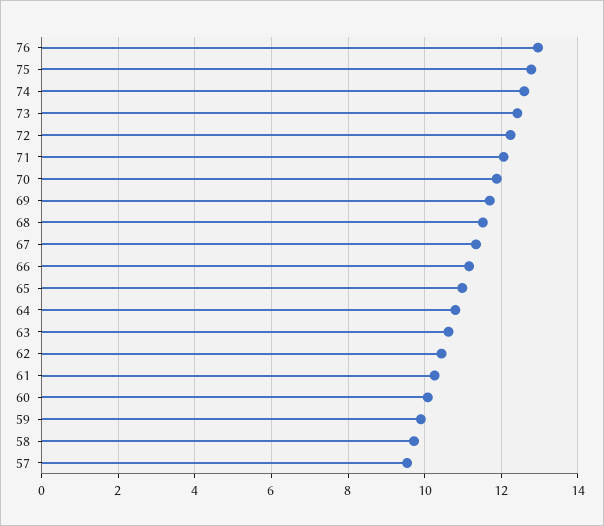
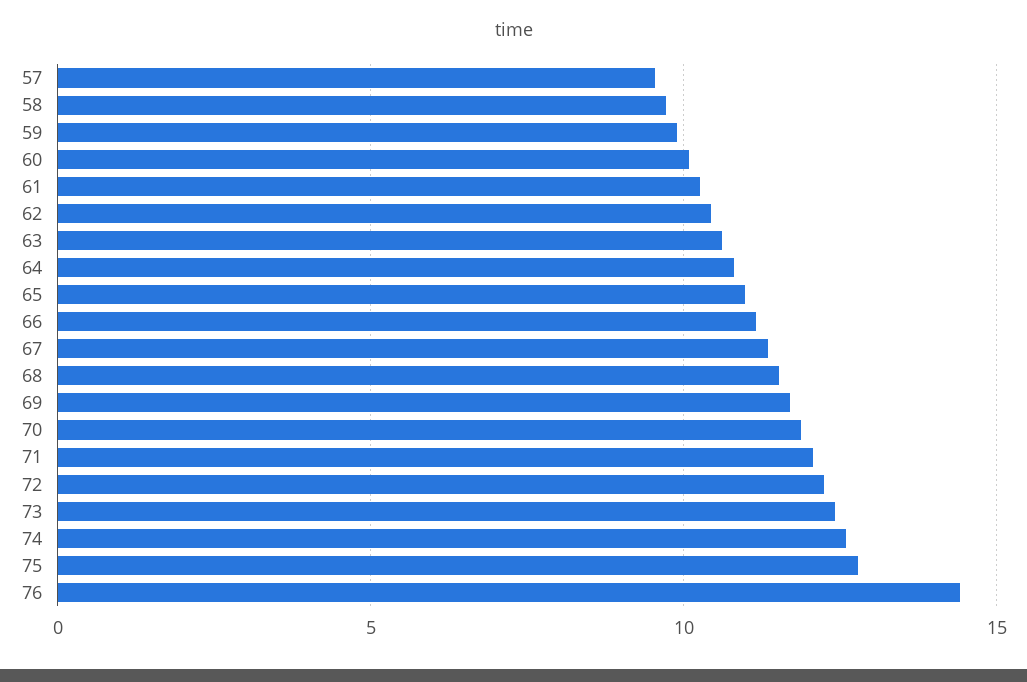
  {
-   "76": 13,
+   "76": 14.5,
    "75": 12.8,
    "74": 12.6,
    "73": 12.4,
    "72": 12.2,
    "71": 12,
    "70": 11.8,
    "69": 11.8,
    "68": 11.6,
    "67": 11.4,
    "66": 11.2,
    "65": 11,
    "64": 10.8,
    "63": 10.6,
    "62": 10.4,
    "61": 10.2,
    "60": 10,
    "59": 10,
    "58": 9.8,
    "57": 9.6
  }

